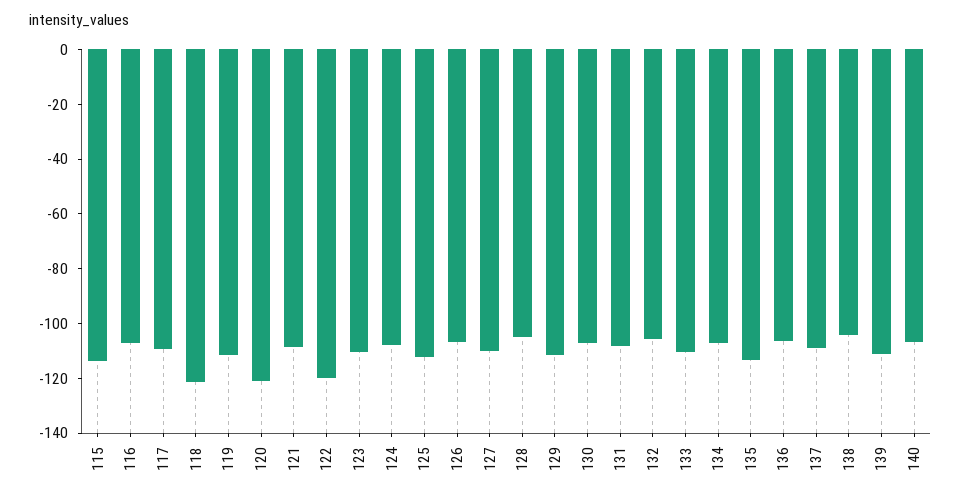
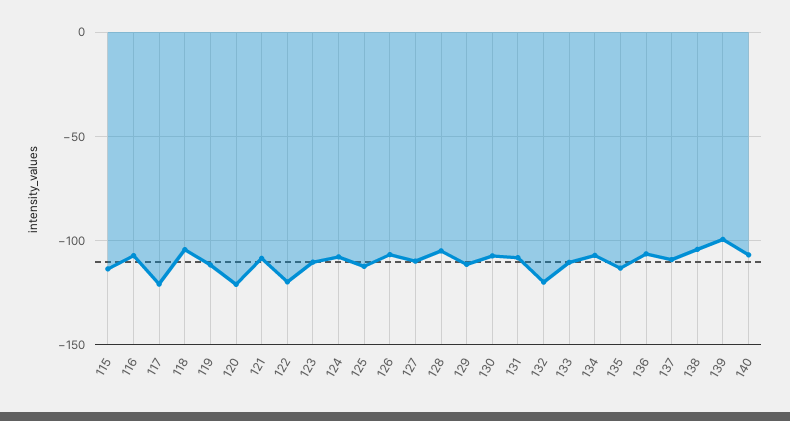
  {
    "115": -115,
    "116": -105,
-   "117": -110,
+   "117": -120,
-   "118": -120,
+   "118": -105,
    "119": -110,
    "120": -120,
    "121": -110,
    "122": -120,
    "123": -110,
    "124": -110,
    "125": -110,
    "126": -105,
    "127": -110,
    "128": -105,
    "129": -110,
    "130": -105,
    "131": -110,
-   "132": -105,
+   "132": -120,
    "133": -110,
    "134": -105,
    "135": -115,
    "136": -105,
    "137": -110,
    "138": -105,
-   "139": -110,
+   "139": -100,
    "140": -105
  }

